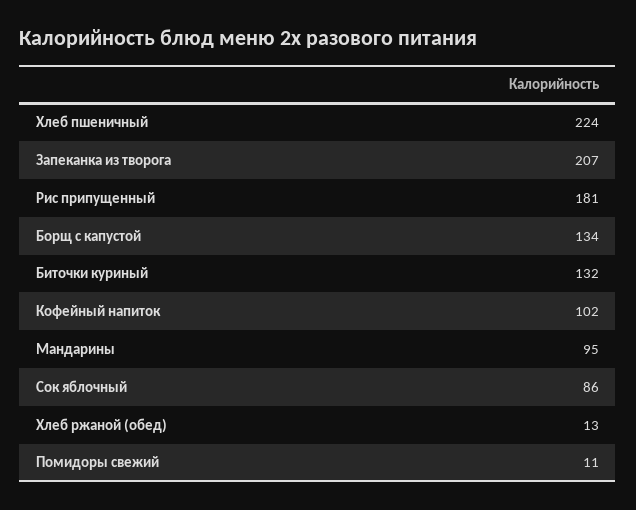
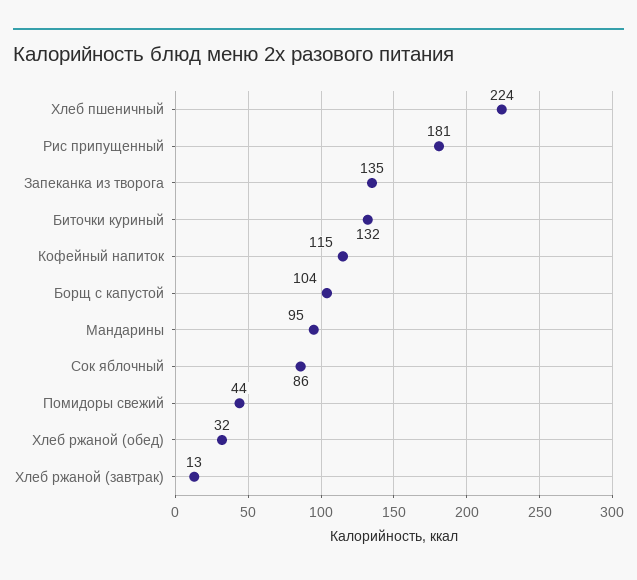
  {
    "Хлеб пшеничный": 224,
-   "Запеканка из творога": 207,
+   "Запеканка из творога": 135,
    "Рис припущенный": 181,
-   "Борщ с капустой": 134,
+   "Борщ с капустой": 104,
    "Биточки куриный": 132,
-   "Кофейный напиток": 102,
+   "Кофейный напиток": 115,
    "Мандарины": 95,
    "Сок яблочный": 86,
-   "Хлеб ржаной (обед)": 13,
+   "Хлеб ржаной (обед)": 32,
-   "Помидоры свежий": 11
+   "Помидоры свежий": 44,
+   "Хлеб ржаной (завтрак)": 13
  }

